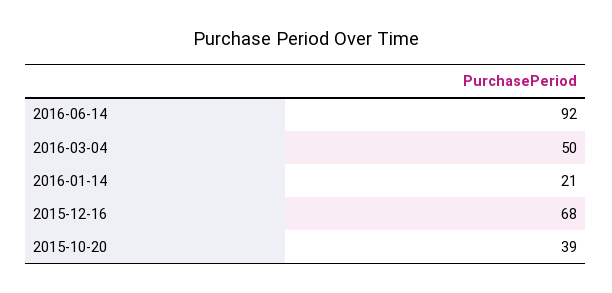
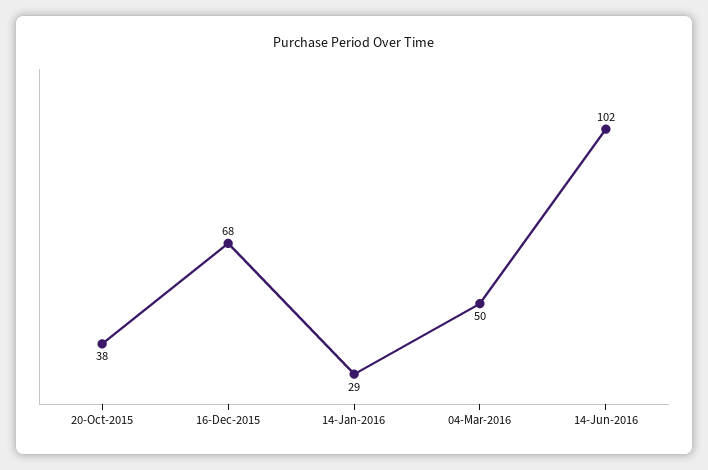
  {
-   "2016-06-14": 92,
+   "2016-06-14": 102,
    "2016-03-04": 50,
-   "2016-01-14": 21,
+   "2016-01-14": 29,
    "2015-12-16": 68,
-   "2015-10-20": 39
+   "2015-10-20": 38
  }

